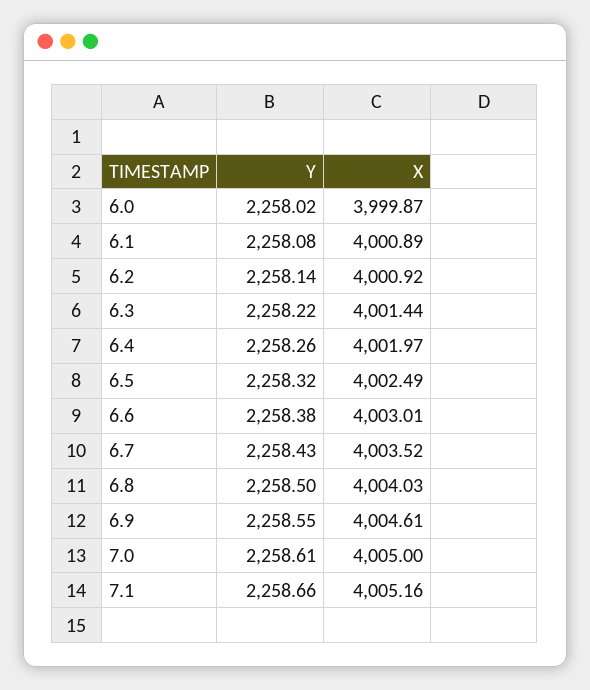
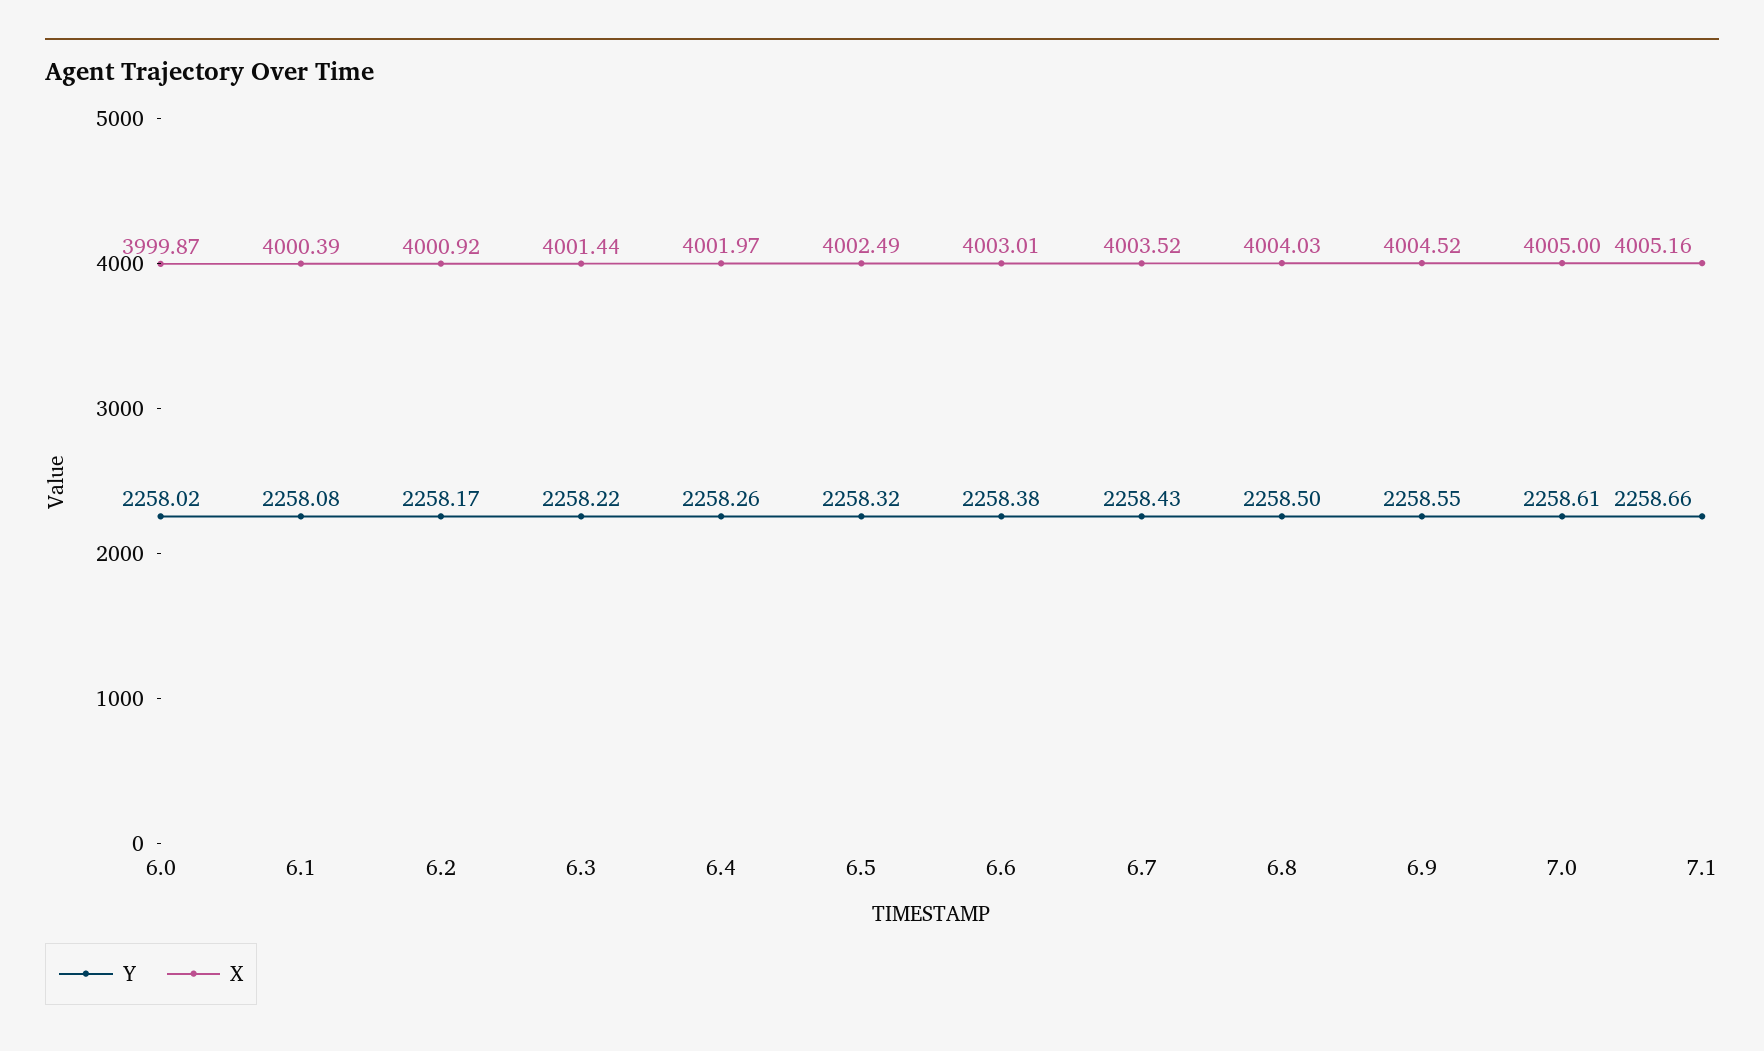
  {
    "Y": {
      "6.0": 2258.02,
      "6.1": 2258.08,
-     "6.2": 2258.14,
+     "6.2": 2258.17,
      "6.3": 2258.22,
      "6.4": 2258.26,
      "6.5": 2258.32,
      "6.6": 2258.38,
      "6.7": 2258.43,
      "6.8": 2258.5,
      "6.9": 2258.55,
      "7.0": 2258.61,
      "7.1": 2258.66
    },
    "X": {
      "6.0": 3999.87,
-     "6.1": 4000.89,
+     "6.1": 4000.39,
      "6.2": 4000.92,
      "6.3": 4001.44,
      "6.4": 4001.97,
      "6.5": 4002.49,
      "6.6": 4003.01,
      "6.7": 4003.52,
      "6.8": 4004.03,
-     "6.9": 4004.61,
+     "6.9": 4004.52,
      "7.0": 4005,
      "7.1": 4005.16
    }
  }

